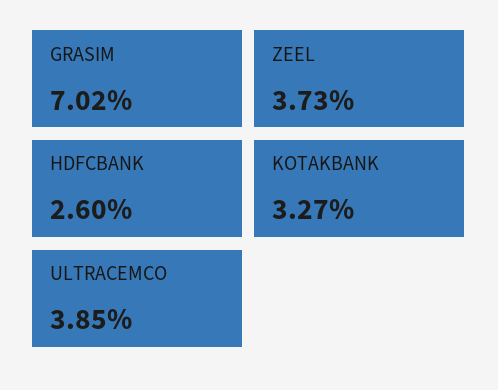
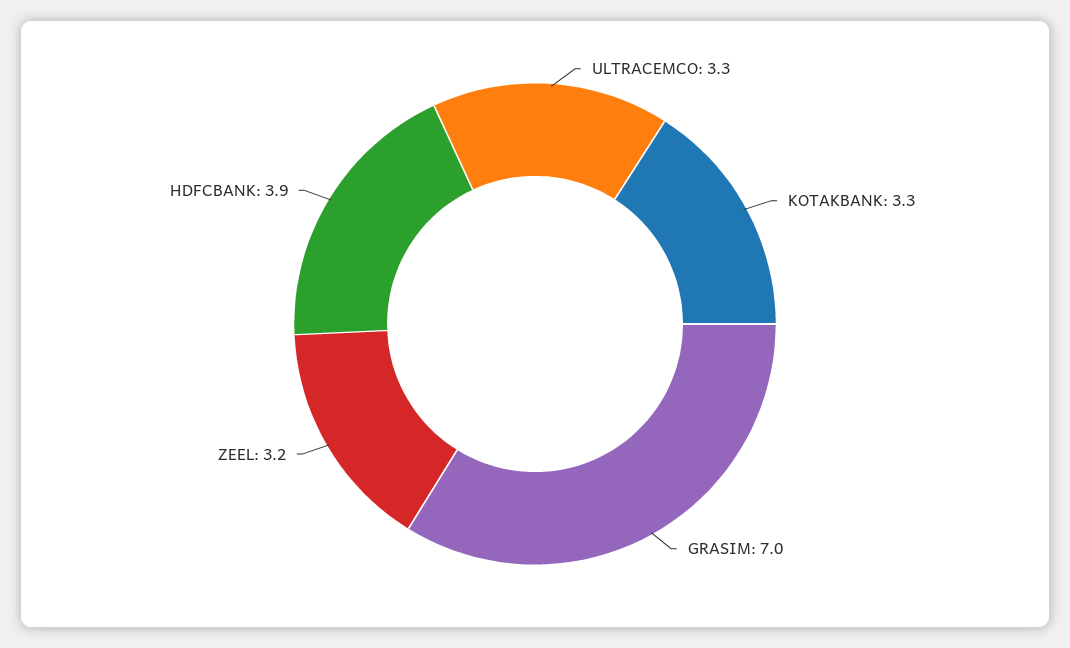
  {
    "GRASIM": 7.02,
-   "ZEEL": 3.73,
+   "ZEEL": 3.2,
-   "HDFCBANK": 2.6,
+   "HDFCBANK": 3.9,
    "KOTAKBANK": 3.27,
-   "ULTRACEMCO": 3.85
+   "ULTRACEMCO": 3.3
  }

